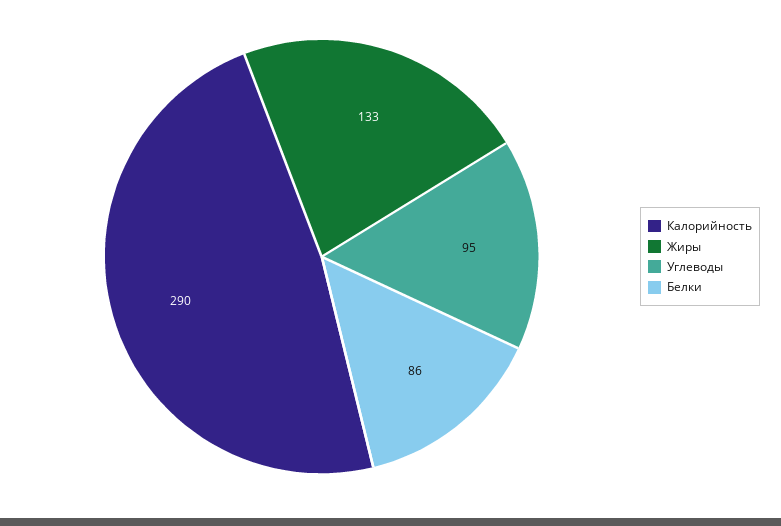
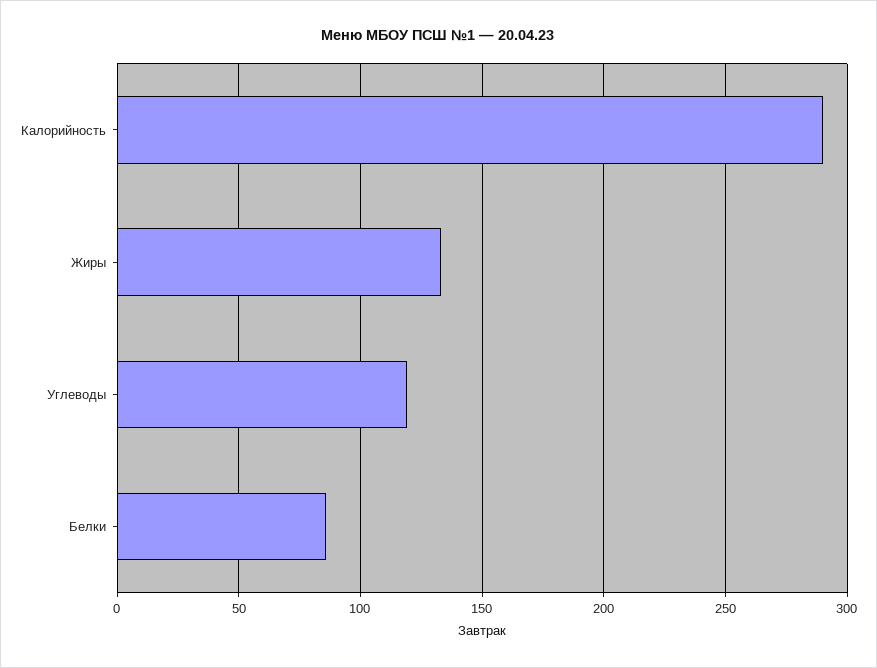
  {
    "Калорийность": 290,
    "Жиры": 133,
-   "Углеводы": 95,
+   "Углеводы": 120,
    "Белки": 86
  }

